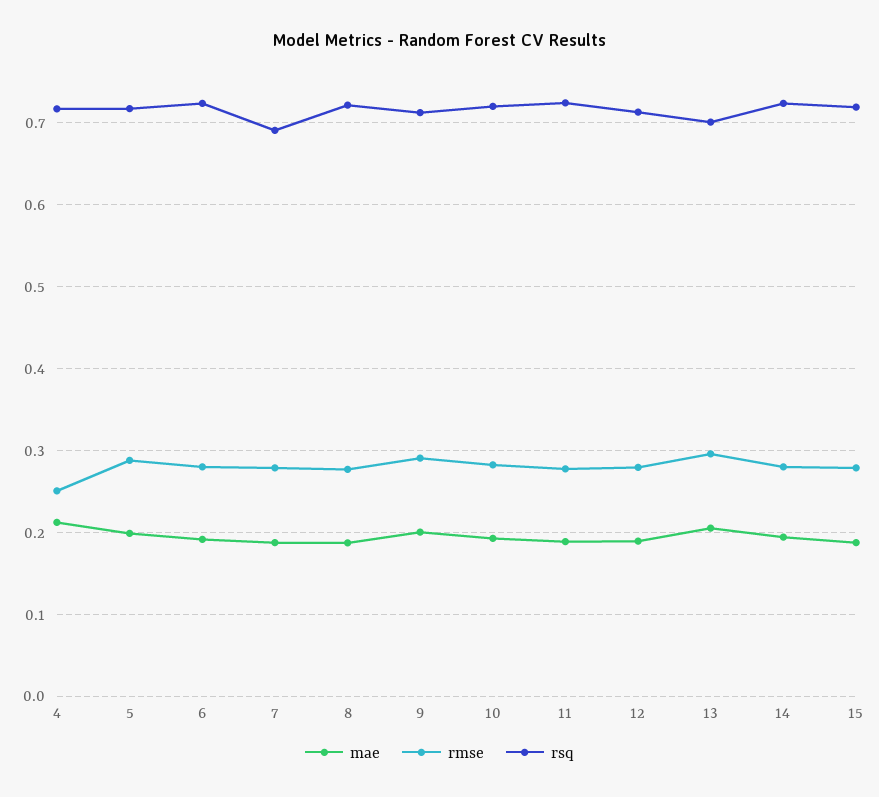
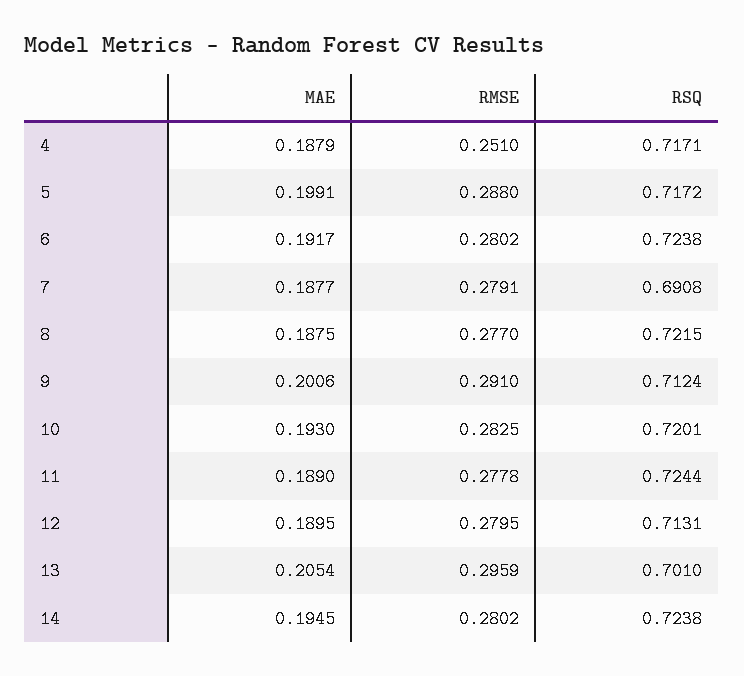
  {
    "mae": {
-     "4": 0.21,
+     "4": 0.1879,
      "5": 0.1991,
      "6": 0.1917,
      "7": 0.1877,
      "8": 0.1875,
      "9": 0.2006,
      "10": 0.193,
      "11": 0.189,
      "12": 0.1895,
      "13": 0.2054,
-     "14": 0.1945,
+     "14": 0.1945
-     "15": 0.19
    },
    "rmse": {
      "4": 0.251,
      "5": 0.288,
      "6": 0.2802,
      "7": 0.2791,
      "8": 0.277,
      "9": 0.291,
      "10": 0.2825,
      "11": 0.2778,
      "12": 0.2795,
      "13": 0.2959,
-     "14": 0.2802,
+     "14": 0.2802
-     "15": 0.28
    },
    "rsq": {
      "4": 0.7171,
      "5": 0.7172,
      "6": 0.7238,
      "7": 0.6908,
      "8": 0.7215,
      "9": 0.7124,
      "10": 0.7201,
      "11": 0.7244,
      "12": 0.7131,
      "13": 0.701,
-     "14": 0.7238,
+     "14": 0.7238
-     "15": 0.72
    }
  }

